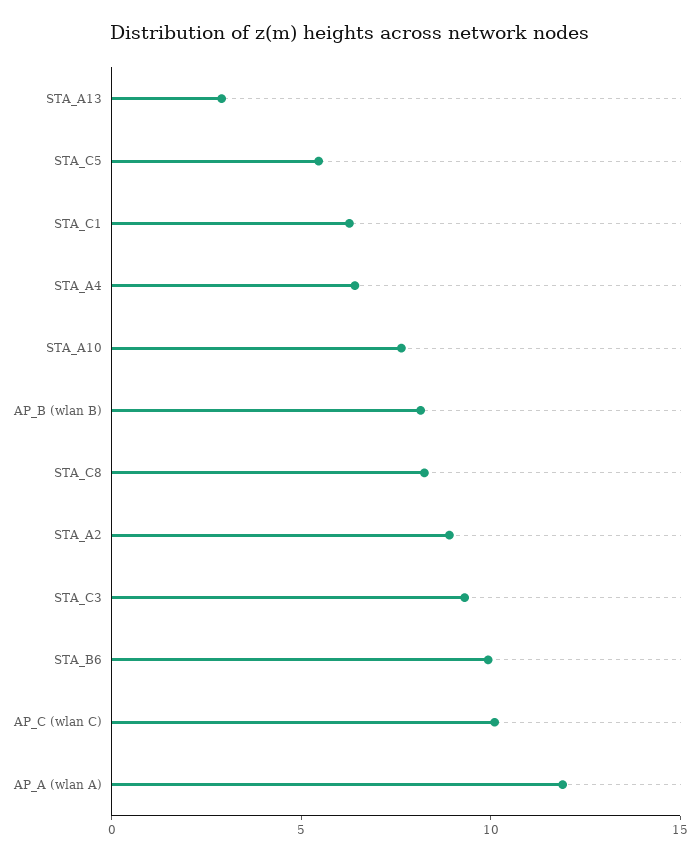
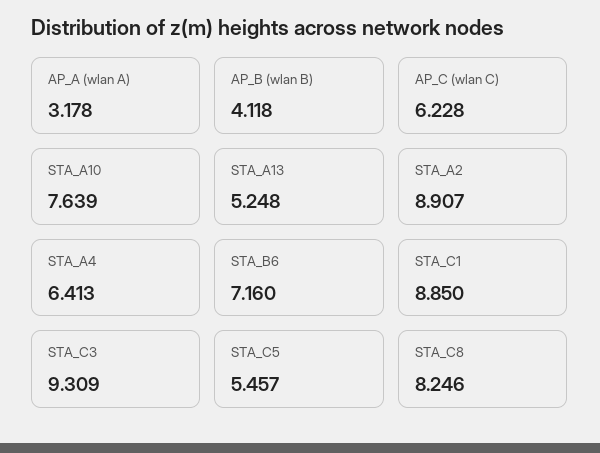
  {
-   "STA_A13": 3,
+   "STA_A13": 5.248,
    "STA_C5": 5.457,
-   "STA_C1": 6,
+   "STA_C1": 8.85,
    "STA_A4": 6.413,
    "STA_A10": 7.639,
-   "AP_B (wlan B)": 8,
+   "AP_B (wlan B)": 4.118,
    "STA_C8": 8.246,
    "STA_A2": 8.907,
    "STA_C3": 9.309,
-   "STA_B6": 10,
+   "STA_B6": 7.16,
-   "AP_C (wlan C)": 10,
+   "AP_C (wlan C)": 6.228,
-   "AP_A (wlan A)": 12
+   "AP_A (wlan A)": 3.178
  }

